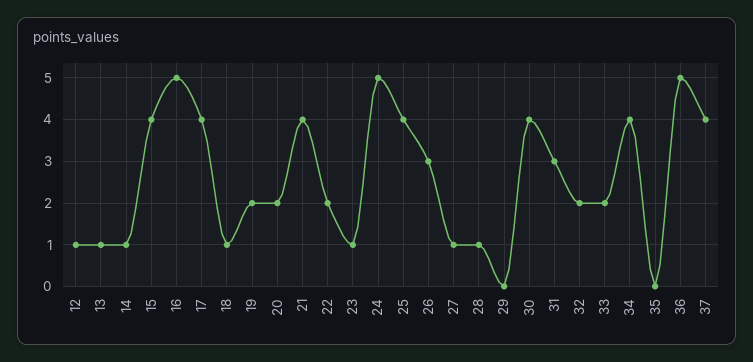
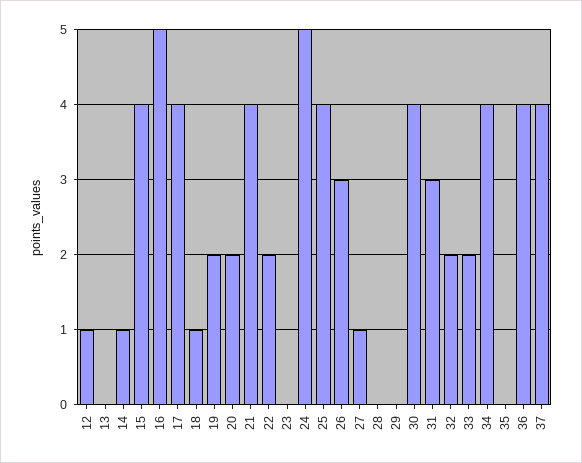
  {
    "12": 1,
-   "13": 1,
+   "13": 0,
    "14": 1,
    "15": 4,
    "16": 5,
    "17": 4,
    "18": 1,
    "19": 2,
    "20": 2,
    "21": 4,
    "22": 2,
-   "23": 1,
+   "23": 0,
    "24": 5,
    "25": 4,
    "26": 3,
    "27": 1,
-   "28": 1,
+   "28": 0,
    "29": 0,
    "30": 4,
    "31": 3,
    "32": 2,
    "33": 2,
    "34": 4,
    "35": 0,
-   "36": 5,
+   "36": 4,
    "37": 4
  }

